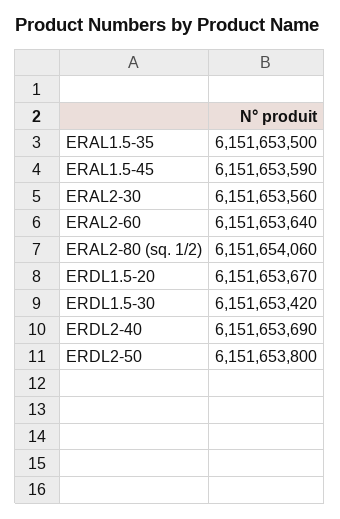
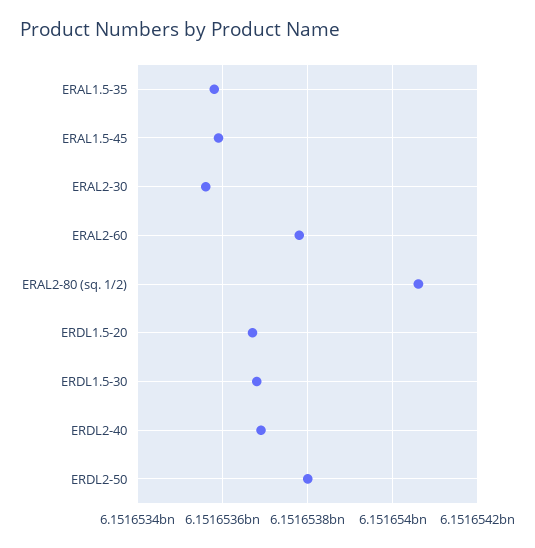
  {
-   "ERAL1.5-35": 6151653500,
+   "ERAL1.5-35": 6151653580,
    "ERAL1.5-45": 6151653590,
    "ERAL2-30": 6151653560,
-   "ERAL2-60": 6151653640,
+   "ERAL2-60": 6151653780,
    "ERAL2-80 (sq. 1/2)": 6151654060,
    "ERDL1.5-20": 6151653670,
-   "ERDL1.5-30": 6151653420,
+   "ERDL1.5-30": 6151653680,
    "ERDL2-40": 6151653690,
    "ERDL2-50": 6151653800
  }

